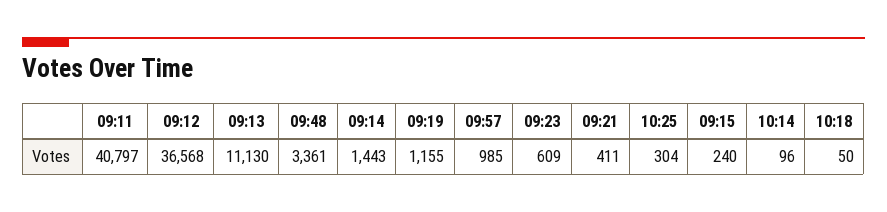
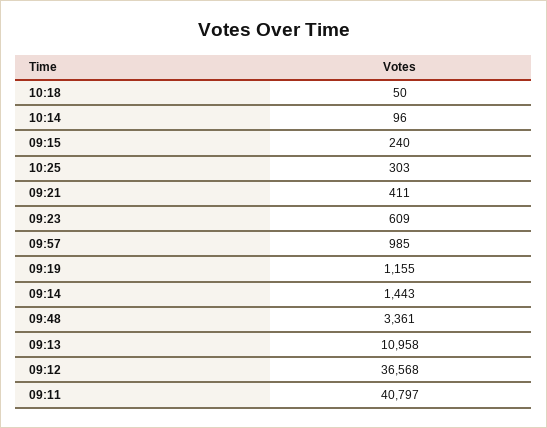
  {
    "09:11": 40797,
    "09:12": 36568,
-   "09:13": 11130,
+   "09:13": 10958,
    "09:48": 3361,
    "09:14": 1443,
    "09:19": 1155,
    "09:57": 985,
    "09:23": 609,
    "09:21": 411,
-   "10:25": 304,
+   "10:25": 303,
    "09:15": 240,
    "10:14": 96,
    "10:18": 50
  }

